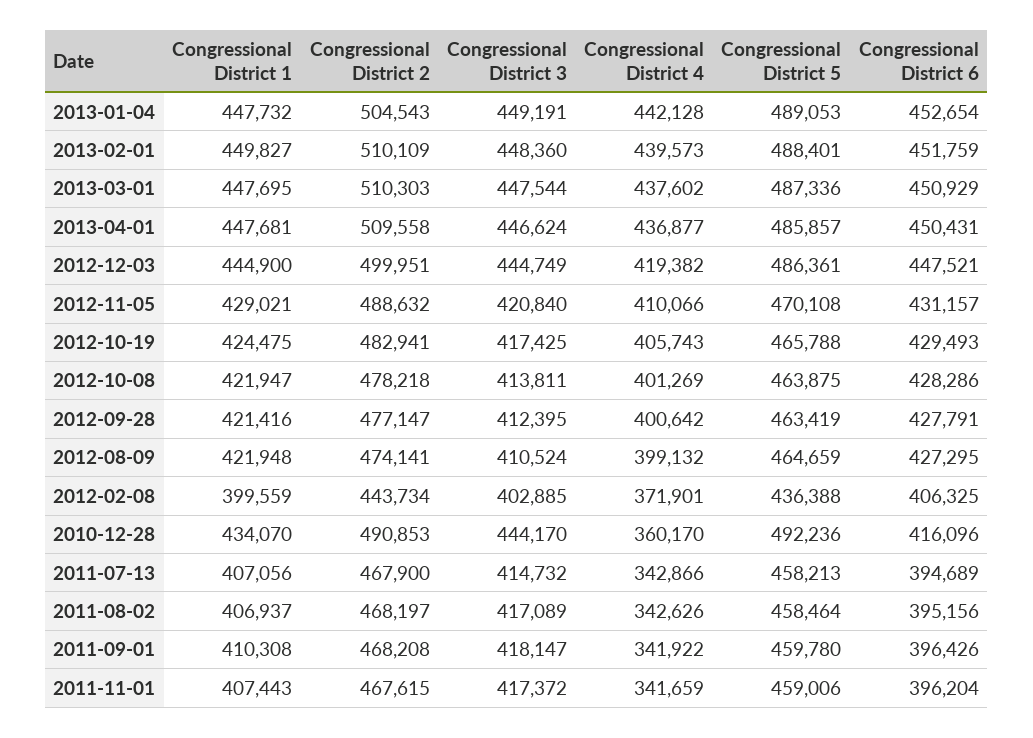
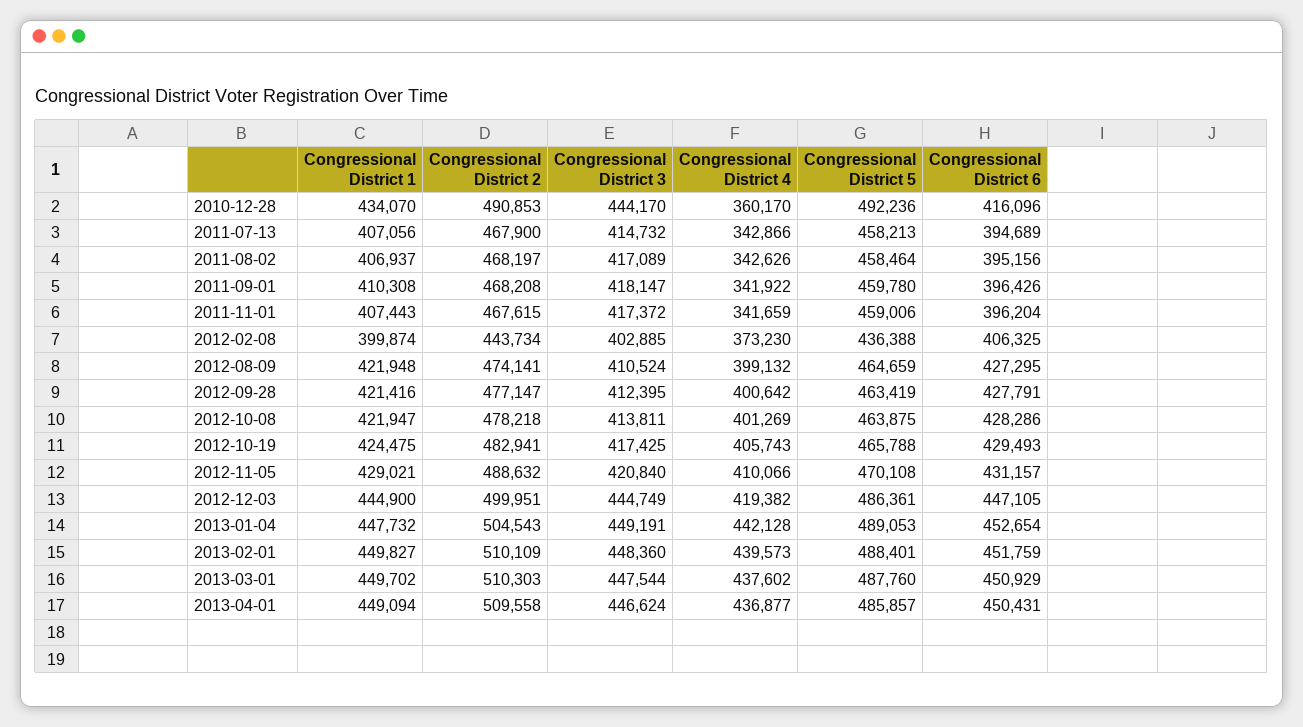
  {
    "Congressional District 1": {
      "2013-01-04": 447732,
      "2013-02-01": 449827,
-     "2013-03-01": 447695,
+     "2013-03-01": 449702,
-     "2013-04-01": 447681,
+     "2013-04-01": 449094,
      "2012-12-03": 444900,
      "2012-11-05": 429021,
      "2012-10-19": 424475,
      "2012-10-08": 421947,
      "2012-09-28": 421416,
      "2012-08-09": 421948,
-     "2012-02-08": 399559,
+     "2012-02-08": 399874,
      "2010-12-28": 434070,
      "2011-07-13": 407056,
      "2011-08-02": 406937,
      "2011-09-01": 410308,
      "2011-11-01": 407443
    },
    "Congressional District 2": {
      "2013-01-04": 504543,
      "2013-02-01": 510109,
      "2013-03-01": 510303,
      "2013-04-01": 509558,
      "2012-12-03": 499951,
      "2012-11-05": 488632,
      "2012-10-19": 482941,
      "2012-10-08": 478218,
      "2012-09-28": 477147,
      "2012-08-09": 474141,
      "2012-02-08": 443734,
      "2010-12-28": 490853,
      "2011-07-13": 467900,
      "2011-08-02": 468197,
      "2011-09-01": 468208,
      "2011-11-01": 467615
    },
    "Congressional District 3": {
      "2013-01-04": 449191,
      "2013-02-01": 448360,
      "2013-03-01": 447544,
      "2013-04-01": 446624,
      "2012-12-03": 444749,
      "2012-11-05": 420840,
      "2012-10-19": 417425,
      "2012-10-08": 413811,
      "2012-09-28": 412395,
      "2012-08-09": 410524,
      "2012-02-08": 402885,
      "2010-12-28": 444170,
      "2011-07-13": 414732,
      "2011-08-02": 417089,
      "2011-09-01": 418147,
      "2011-11-01": 417372
    },
    "Congressional District 4": {
      "2013-01-04": 442128,
      "2013-02-01": 439573,
      "2013-03-01": 437602,
      "2013-04-01": 436877,
      "2012-12-03": 419382,
      "2012-11-05": 410066,
      "2012-10-19": 405743,
      "2012-10-08": 401269,
      "2012-09-28": 400642,
      "2012-08-09": 399132,
-     "2012-02-08": 371901,
+     "2012-02-08": 373230,
      "2010-12-28": 360170,
      "2011-07-13": 342866,
      "2011-08-02": 342626,
      "2011-09-01": 341922,
      "2011-11-01": 341659
    },
    "Congressional District 5": {
      "2013-01-04": 489053,
      "2013-02-01": 488401,
-     "2013-03-01": 487336,
+     "2013-03-01": 487760,
      "2013-04-01": 485857,
      "2012-12-03": 486361,
      "2012-11-05": 470108,
      "2012-10-19": 465788,
      "2012-10-08": 463875,
      "2012-09-28": 463419,
      "2012-08-09": 464659,
      "2012-02-08": 436388,
      "2010-12-28": 492236,
      "2011-07-13": 458213,
      "2011-08-02": 458464,
      "2011-09-01": 459780,
      "2011-11-01": 459006
    },
    "Congressional District 6": {
      "2013-01-04": 452654,
      "2013-02-01": 451759,
      "2013-03-01": 450929,
      "2013-04-01": 450431,
-     "2012-12-03": 447521,
+     "2012-12-03": 447105,
      "2012-11-05": 431157,
      "2012-10-19": 429493,
      "2012-10-08": 428286,
      "2012-09-28": 427791,
      "2012-08-09": 427295,
      "2012-02-08": 406325,
      "2010-12-28": 416096,
      "2011-07-13": 394689,
      "2011-08-02": 395156,
      "2011-09-01": 396426,
      "2011-11-01": 396204
    }
  }

